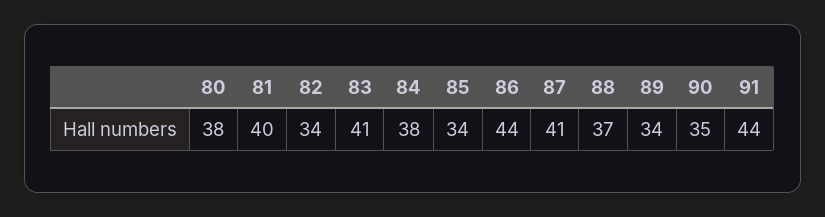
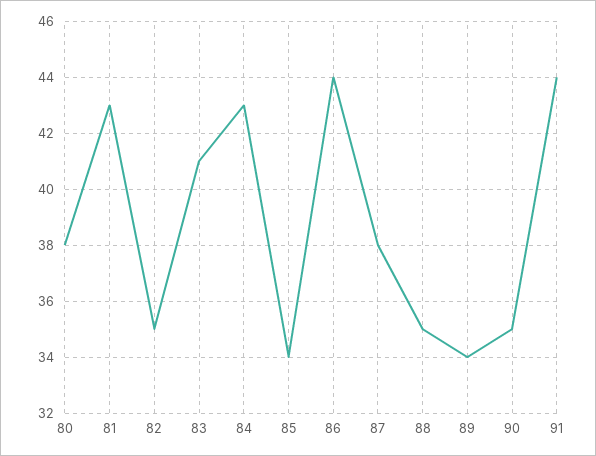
  {
    "80": 38,
-   "81": 40,
+   "81": 43,
-   "82": 34,
+   "82": 35,
    "83": 41,
-   "84": 38,
+   "84": 43,
    "85": 34,
    "86": 44,
-   "87": 41,
+   "87": 38,
-   "88": 37,
+   "88": 35,
    "89": 34,
    "90": 35,
    "91": 44
  }

